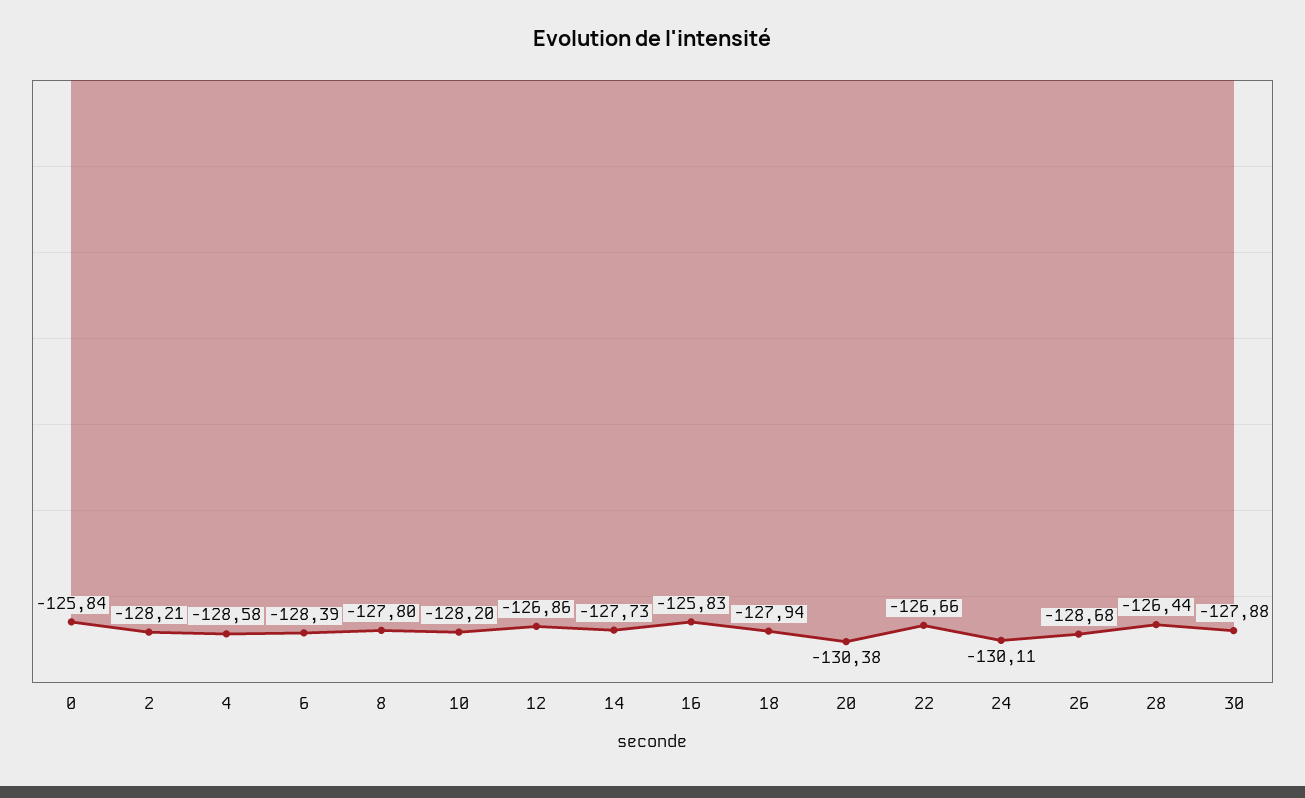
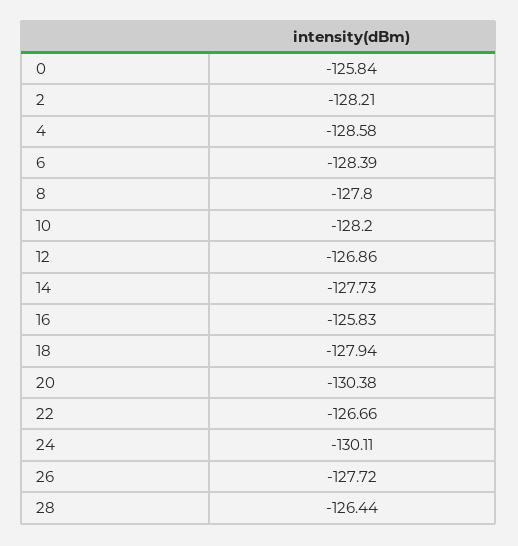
  {
    "0": -125.84,
    "2": -128.21,
    "4": -128.58,
    "6": -128.39,
    "8": -127.8,
    "10": -128.2,
    "12": -126.86,
    "14": -127.73,
    "16": -125.83,
    "18": -127.94,
    "20": -130.38,
    "22": -126.66,
    "24": -130.11,
-   "26": -128.68,
+   "26": -127.72,
-   "28": -126.44,
+   "28": -126.44
-   "30": -127.88
  }

